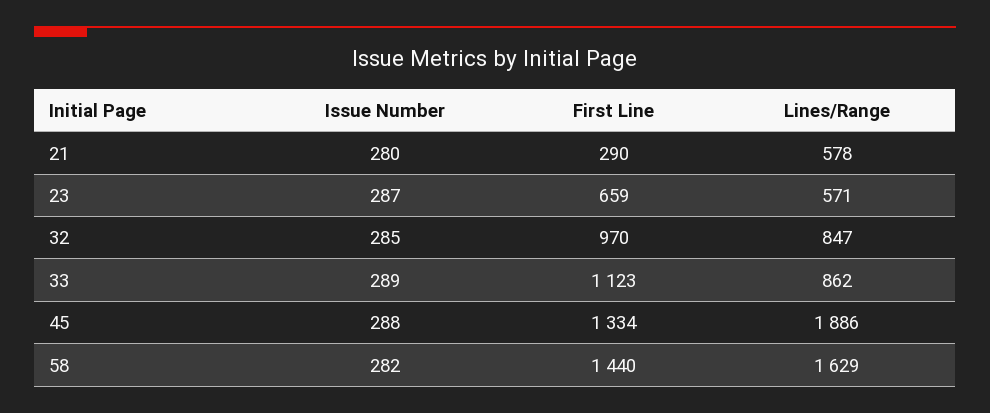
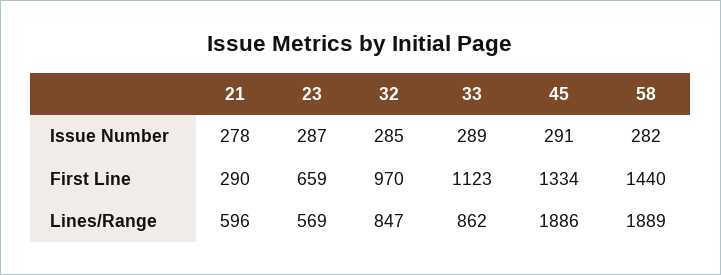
  {
    "Issue Number": {
-     "21": 280,
+     "21": 278,
      "23": 287,
      "32": 285,
      "33": 289,
-     "45": 288,
+     "45": 291,
      "58": 282
    },
    "First Line": {
      "21": 290,
      "23": 659,
      "32": 970,
      "33": 1123,
      "45": 1334,
      "58": 1440
    },
    "Lines/Range": {
-     "21": 578,
+     "21": 596,
-     "23": 571,
+     "23": 569,
      "32": 847,
      "33": 862,
      "45": 1886,
-     "58": 1629
+     "58": 1889
    }
  }

